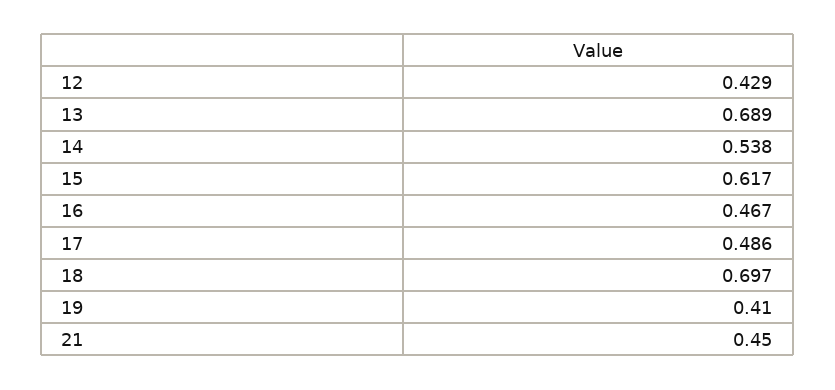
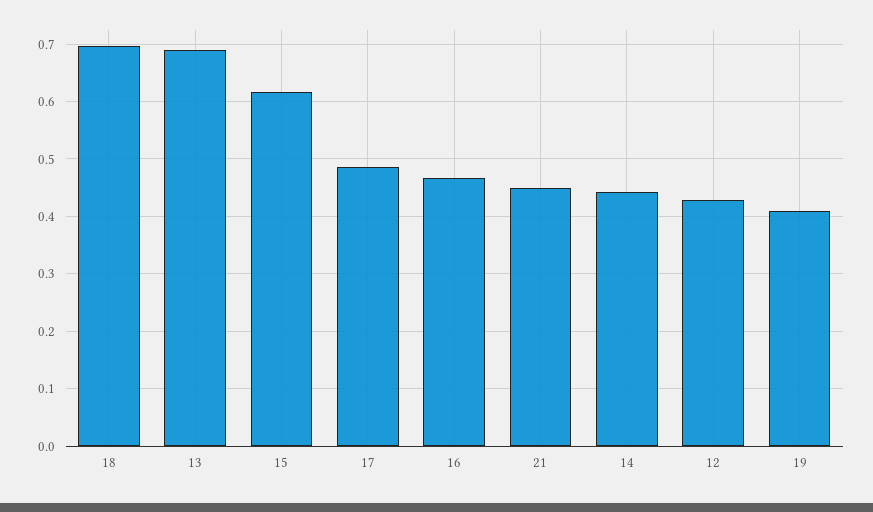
  {
    "12": 0.429,
    "13": 0.689,
-   "14": 0.538,
+   "14": 0.44,
    "15": 0.617,
    "16": 0.467,
    "17": 0.486,
    "18": 0.697,
    "19": 0.41,
    "21": 0.45
  }

